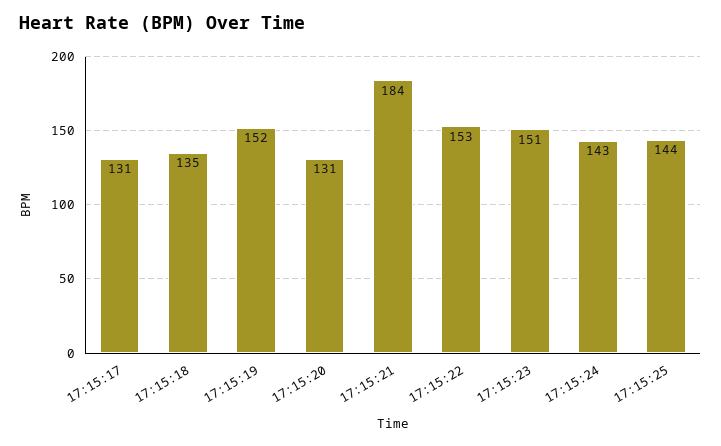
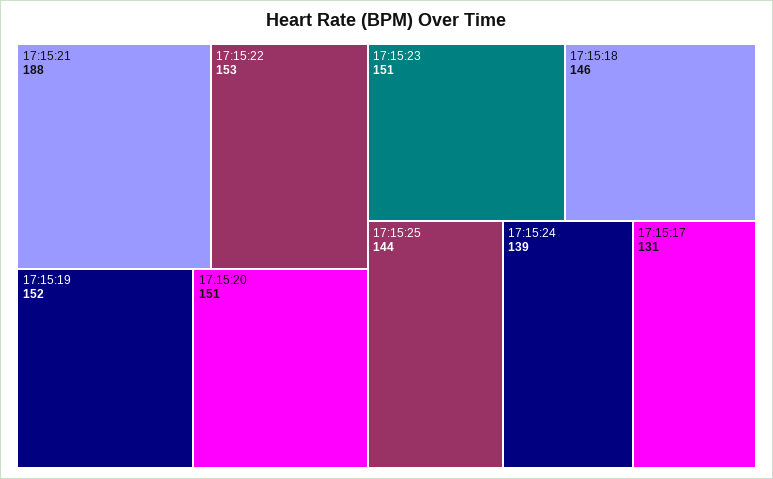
  {
    "17:15:17": 131,
-   "17:15:18": 135,
+   "17:15:18": 146,
    "17:15:19": 152,
-   "17:15:20": 131,
+   "17:15:20": 151,
-   "17:15:21": 184,
+   "17:15:21": 188,
    "17:15:22": 153,
    "17:15:23": 151,
-   "17:15:24": 143,
+   "17:15:24": 139,
    "17:15:25": 144
  }

